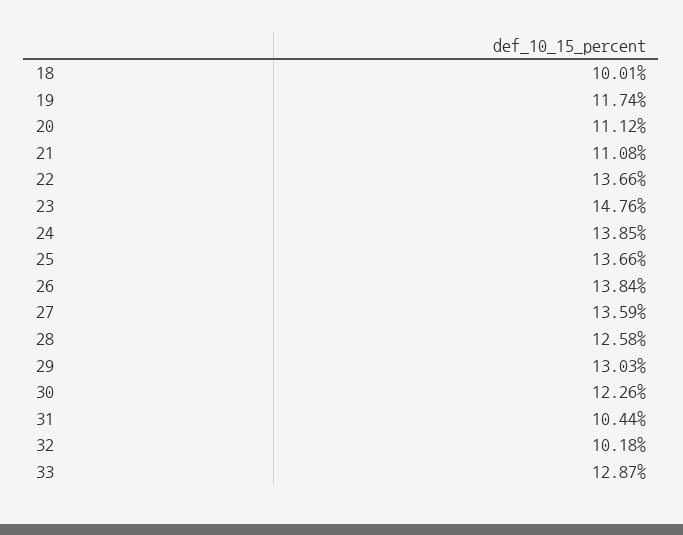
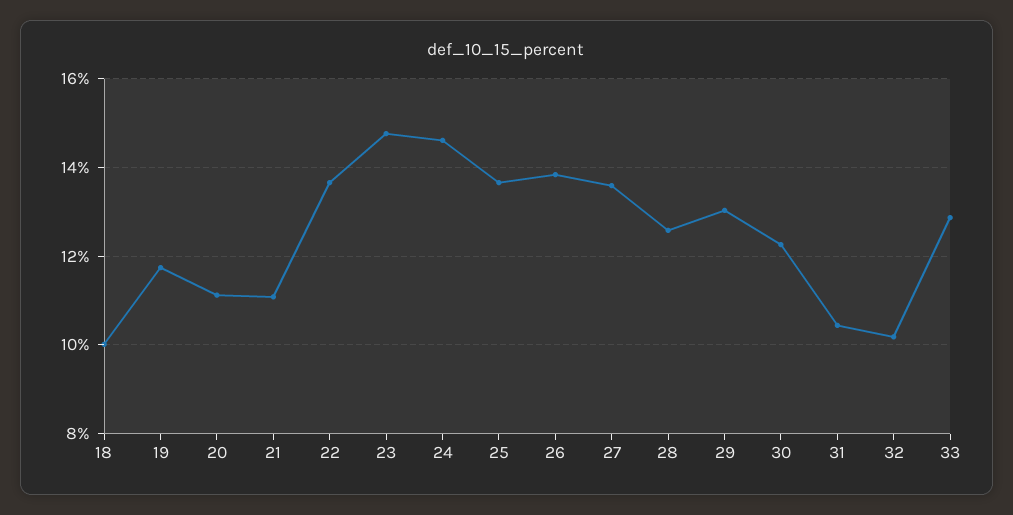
  {
    "18": 10.01,
    "19": 11.74,
    "20": 11.12,
    "21": 11.08,
    "22": 13.66,
    "23": 14.76,
-   "24": 13.85,
+   "24": 14.6,
    "25": 13.66,
    "26": 13.84,
    "27": 13.59,
    "28": 12.58,
    "29": 13.03,
    "30": 12.26,
    "31": 10.44,
    "32": 10.18,
    "33": 12.87
  }

